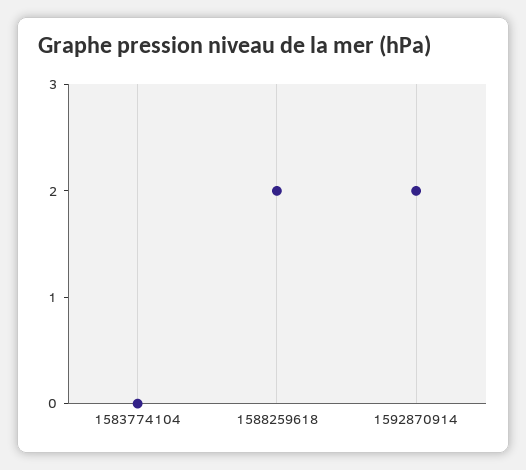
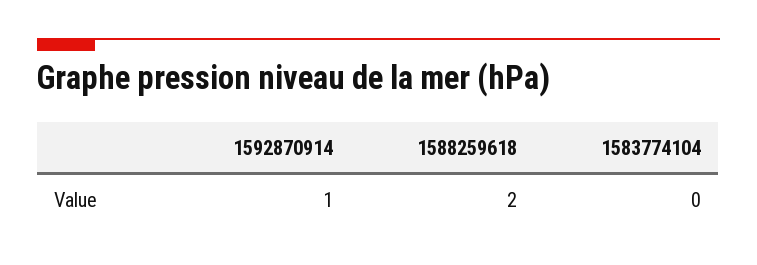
  {
    "1583774104": 0,
    "1588259618": 2,
-   "1592870914": 2
+   "1592870914": 1
  }

